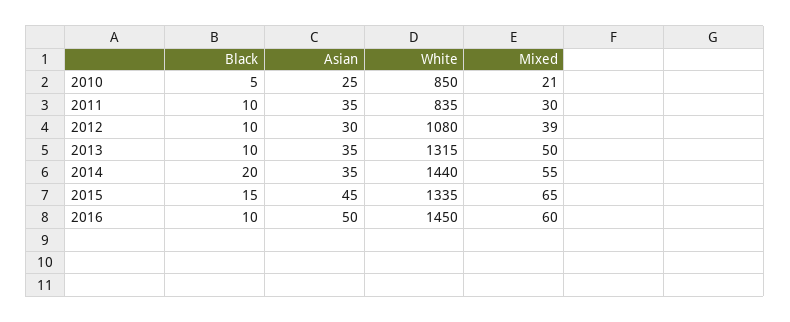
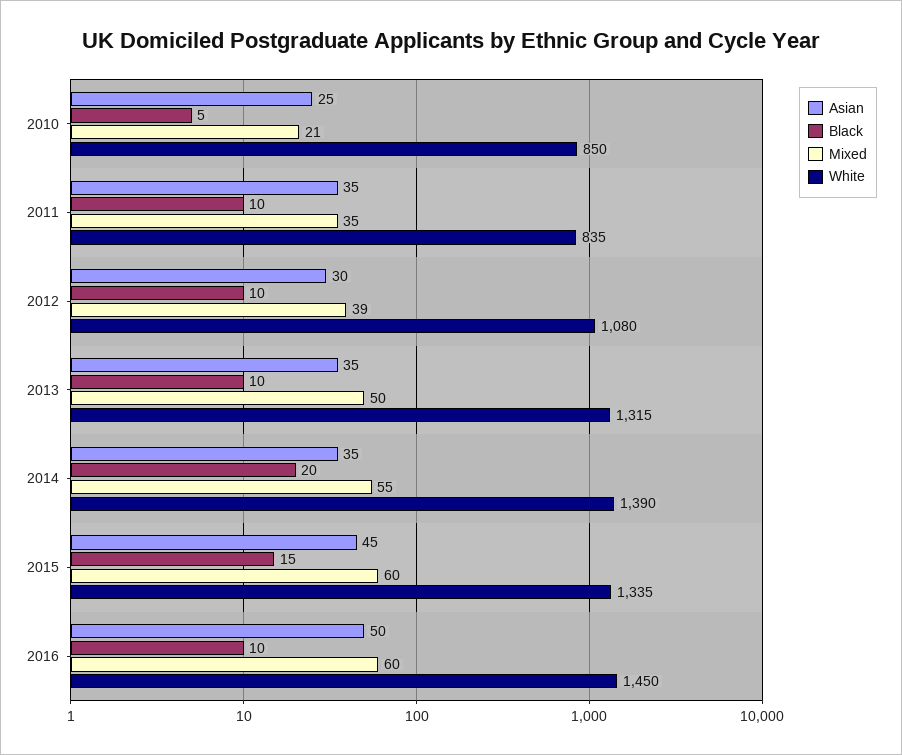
  {
    "Black": {
      "2010": 5,
      "2011": 10,
      "2012": 10,
      "2013": 10,
      "2014": 20,
      "2015": 15,
      "2016": 10
    },
    "Asian": {
      "2010": 25,
      "2011": 35,
      "2012": 30,
      "2013": 35,
      "2014": 35,
      "2015": 45,
      "2016": 50
    },
    "White": {
      "2010": 850,
      "2011": 835,
      "2012": 1080,
      "2013": 1315,
-     "2014": 1440,
+     "2014": 1390,
      "2015": 1335,
      "2016": 1450
    },
    "Mixed": {
      "2010": 21,
-     "2011": 30,
+     "2011": 35,
      "2012": 39,
      "2013": 50,
      "2014": 55,
-     "2015": 65,
+     "2015": 60,
      "2016": 60
    }
  }

